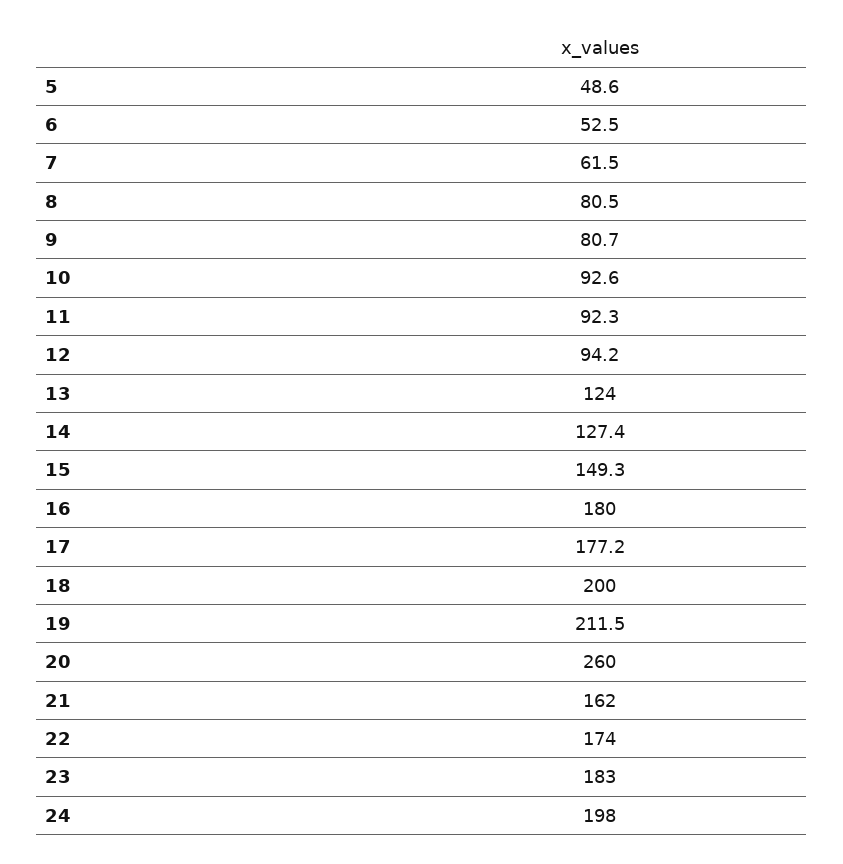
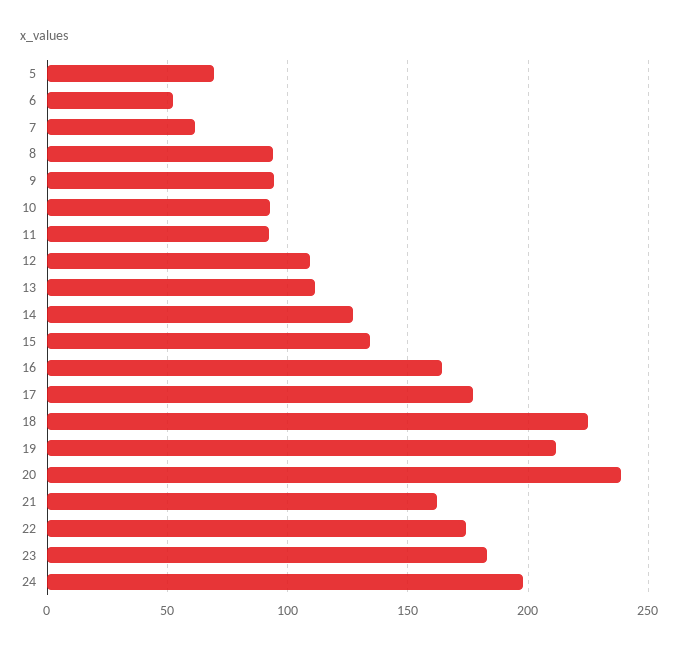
  {
-   "5": 48.6,
+   "5": 70,
    "6": 52.5,
    "7": 61.5,
-   "8": 80.5,
+   "8": 95,
-   "9": 80.7,
+   "9": 95,
    "10": 92.6,
    "11": 92.3,
-   "12": 94.2,
+   "12": 110,
-   "13": 124,
+   "13": 110,
    "14": 127.4,
-   "15": 149.3,
+   "15": 135,
-   "16": 180,
+   "16": 165,
    "17": 177.2,
-   "18": 200,
+   "18": 225,
    "19": 211.5,
-   "20": 260,
+   "20": 240,
    "21": 162,
    "22": 174,
    "23": 183,
    "24": 198
  }

